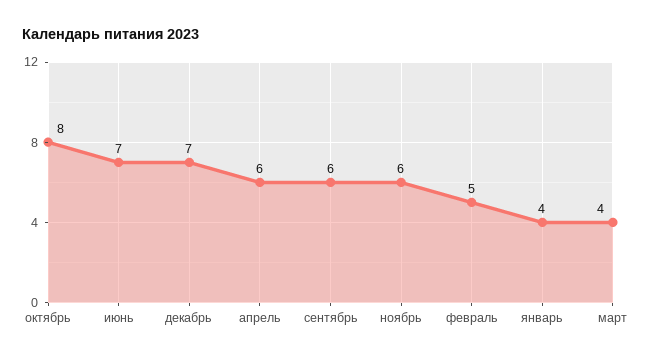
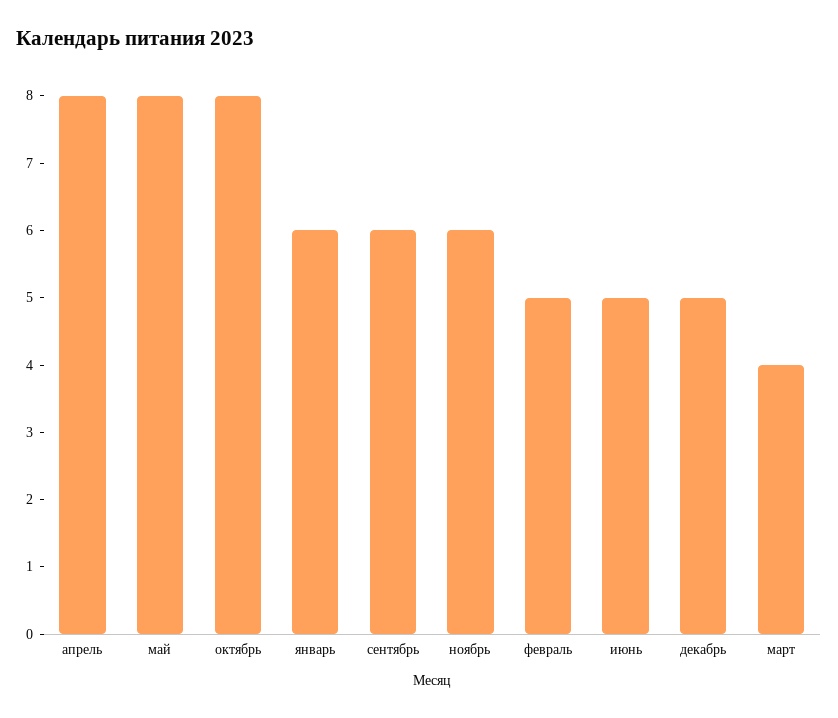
  {
    "октябрь": 8,
-   "июнь": 7,
+   "июнь": 5,
-   "декабрь": 7,
+   "декабрь": 5,
-   "апрель": 6,
+   "апрель": 8,
    "сентябрь": 6,
    "ноябрь": 6,
    "февраль": 5,
-   "январь": 4,
+   "январь": 6,
-   "март": 4
+   "март": 4,
+   "май": 8
  }

